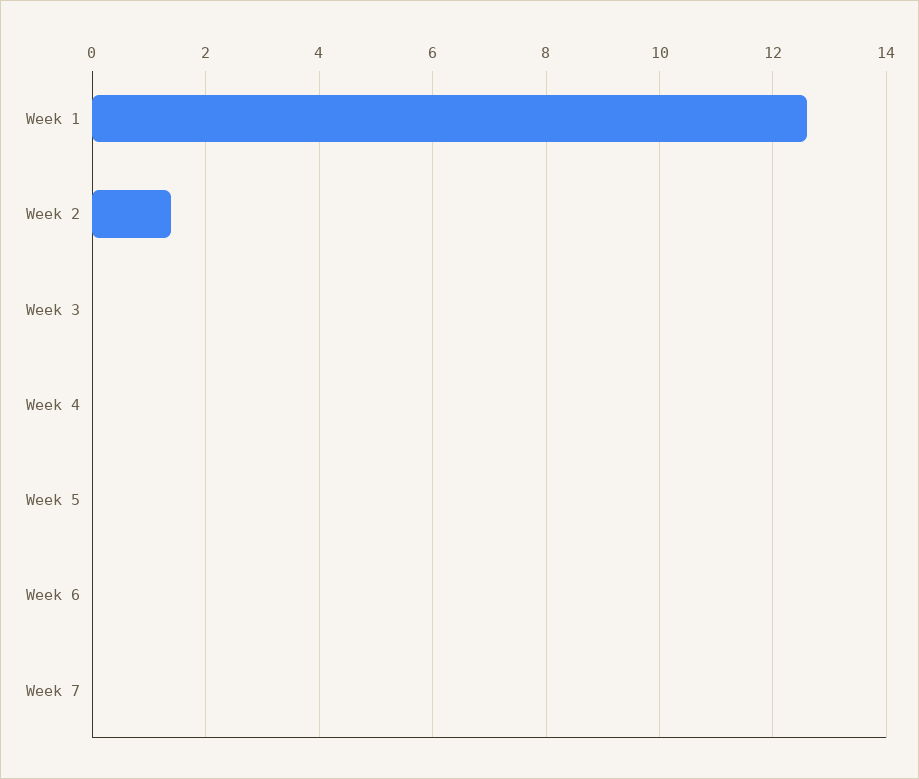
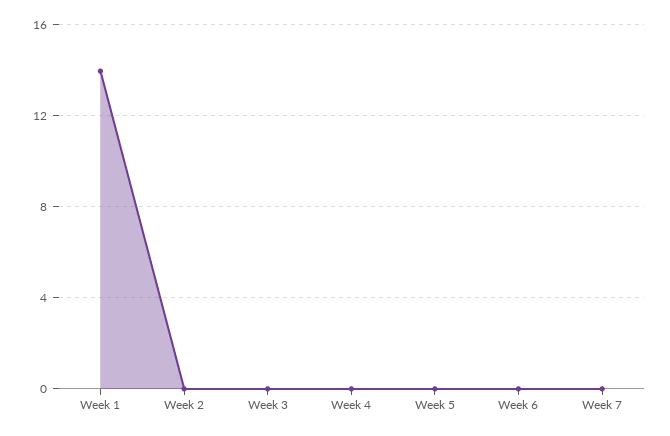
  {
-   "Week 1": 12.6,
+   "Week 1": 14,
-   "Week 2": 1.4,
+   "Week 2": 0,
    "Week 3": 0,
    "Week 4": 0,
    "Week 5": 0,
    "Week 6": 0,
    "Week 7": 0
  }

